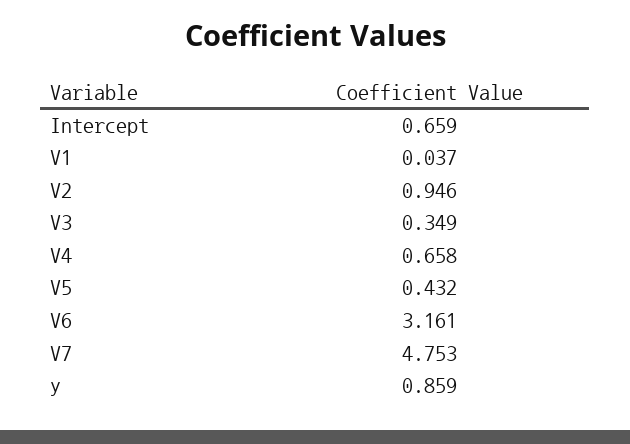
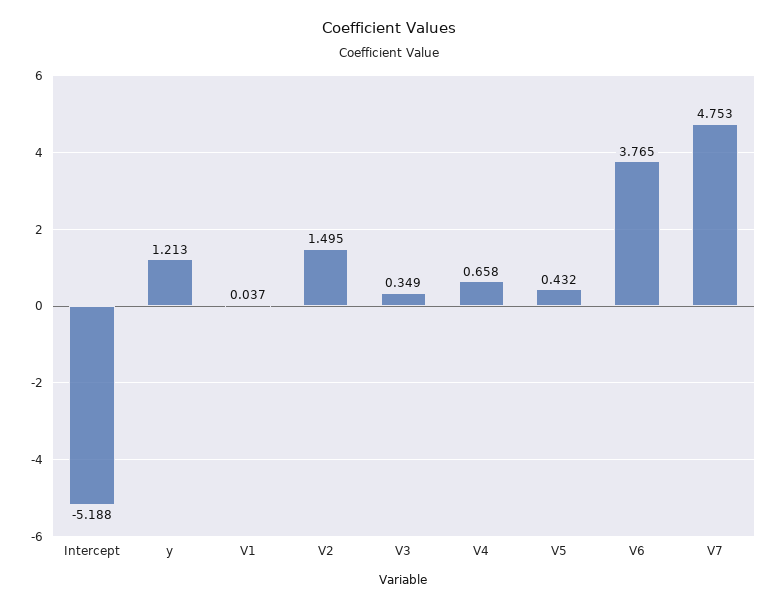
  {
-   "Intercept": 0.659,
+   "Intercept": -5.188,
    "V1": 0.037,
-   "V2": 0.946,
+   "V2": 1.495,
    "V3": 0.349,
    "V4": 0.658,
    "V5": 0.432,
-   "V6": 3.161,
+   "V6": 3.765,
    "V7": 4.753,
-   "y": 0.859
+   "y": 1.213
  }

